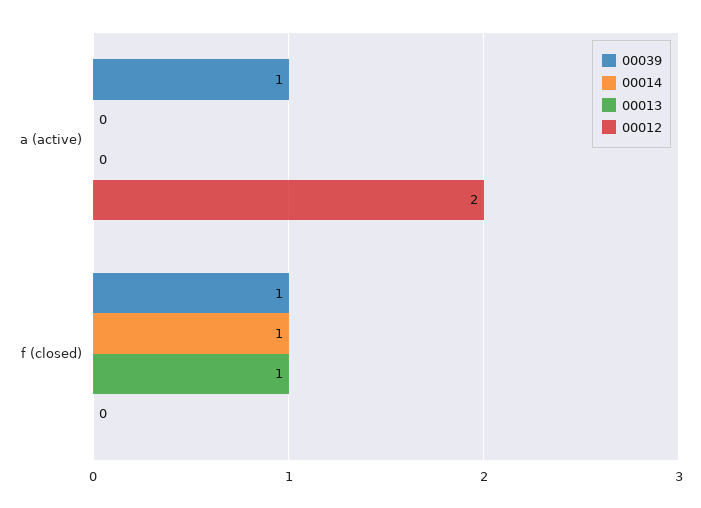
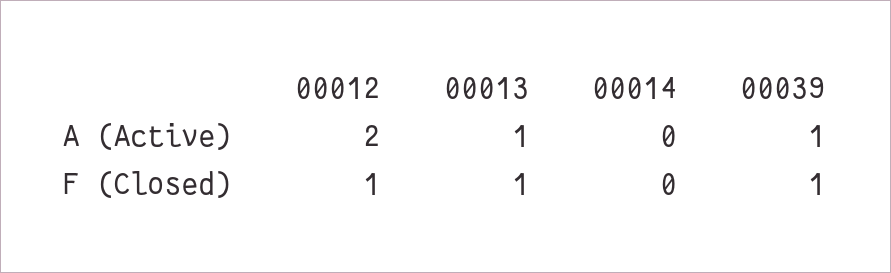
  {
    "00039": {
      "a (active)": 1,
      "f (closed)": 1
    },
    "00014": {
      "a (active)": 0,
-     "f (closed)": 1
+     "f (closed)": 0
    },
    "00013": {
-     "a (active)": 0,
+     "a (active)": 1,
      "f (closed)": 1
    },
    "00012": {
      "a (active)": 2,
-     "f (closed)": 0
+     "f (closed)": 1
    }
  }

